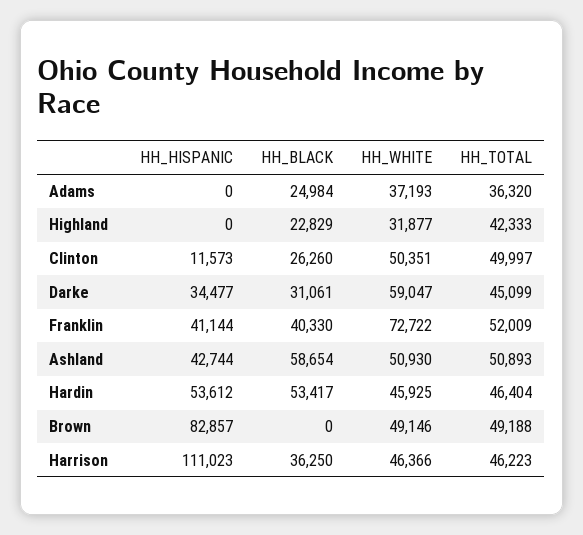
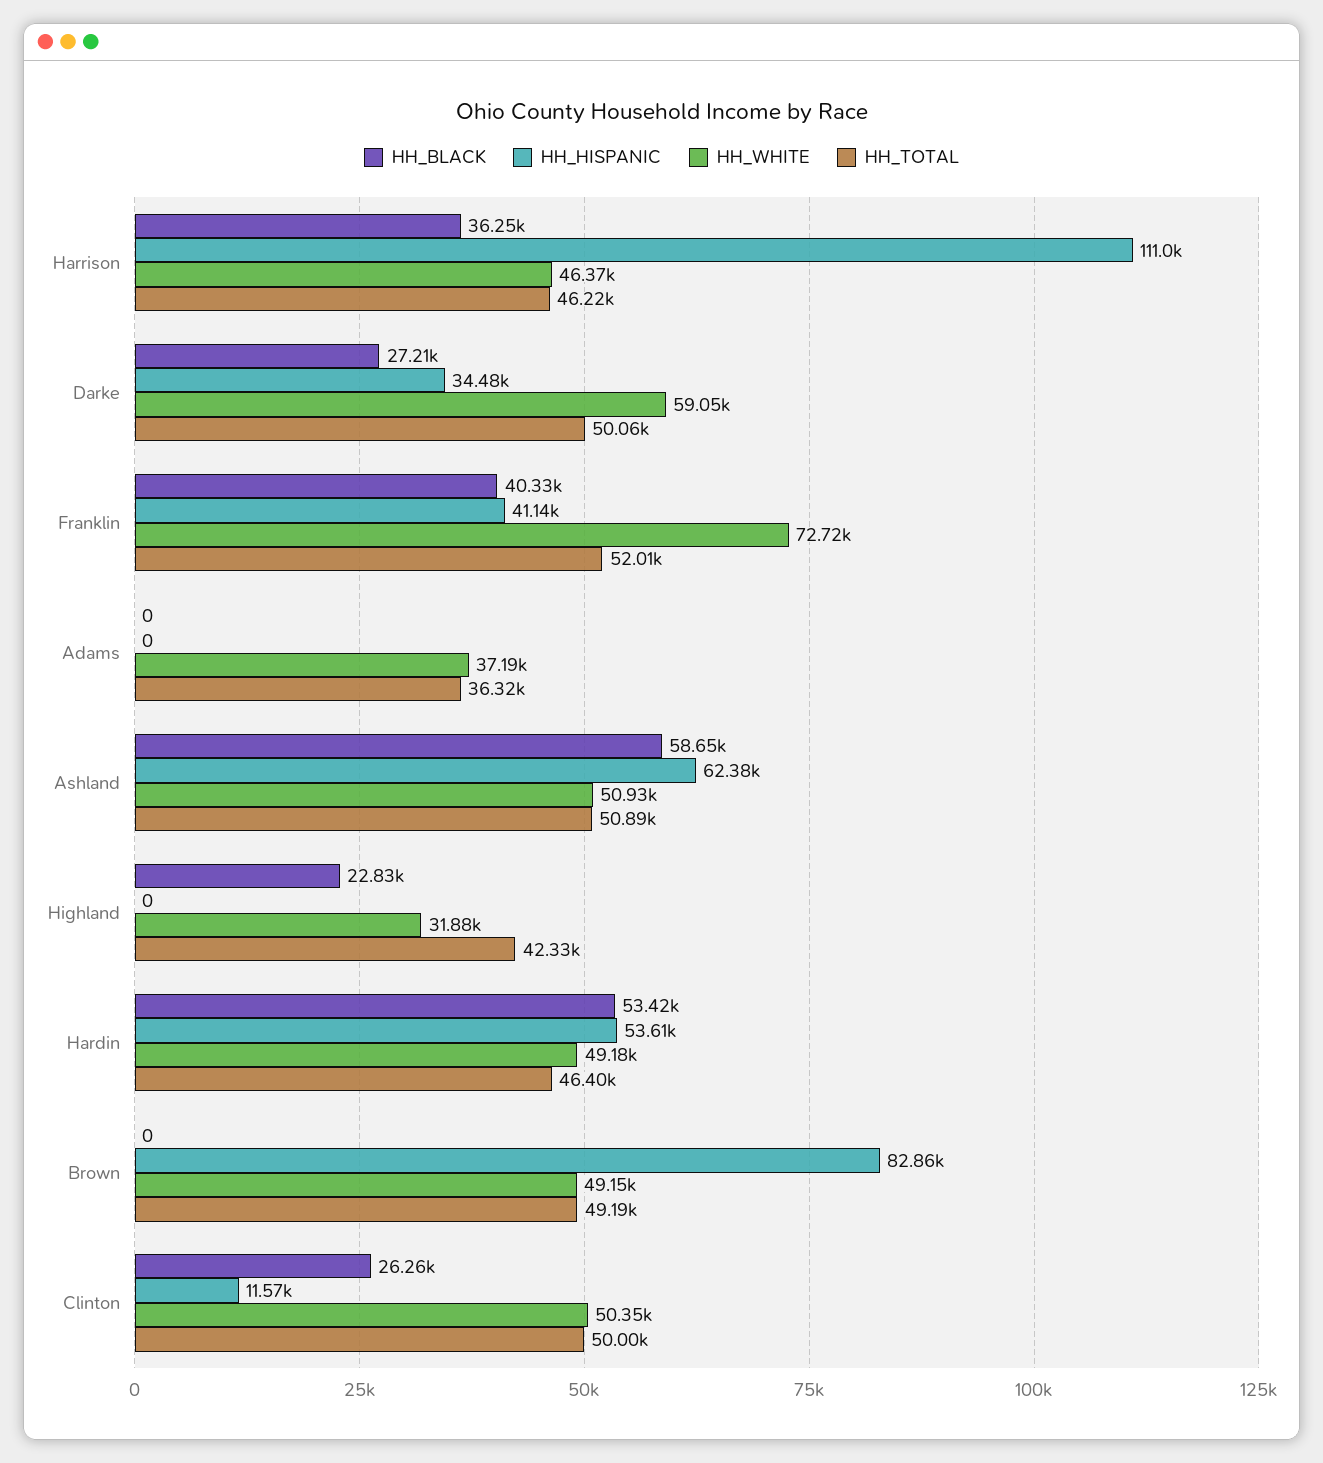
  {
    "HH_HISPANIC": {
      "Adams": 0,
      "Highland": 0,
      "Clinton": 11573,
      "Darke": 34477,
      "Franklin": 41144,
-     "Ashland": 42744,
+     "Ashland": 62380,
      "Hardin": 53612,
      "Brown": 82857,
      "Harrison": 111023
    },
    "HH_BLACK": {
-     "Adams": 24984,
+     "Adams": 0,
      "Highland": 22829,
      "Clinton": 26260,
-     "Darke": 31061,
+     "Darke": 27210,
      "Franklin": 40330,
      "Ashland": 58654,
      "Hardin": 53417,
      "Brown": 0,
      "Harrison": 36250
    },
    "HH_WHITE": {
      "Adams": 37193,
      "Highland": 31877,
      "Clinton": 50351,
      "Darke": 59047,
      "Franklin": 72722,
      "Ashland": 50930,
-     "Hardin": 45925,
+     "Hardin": 49180,
      "Brown": 49146,
      "Harrison": 46366
    },
    "HH_TOTAL": {
      "Adams": 36320,
      "Highland": 42333,
      "Clinton": 49997,
-     "Darke": 45099,
+     "Darke": 50060,
      "Franklin": 52009,
      "Ashland": 50893,
      "Hardin": 46404,
      "Brown": 49188,
      "Harrison": 46223
    }
  }

